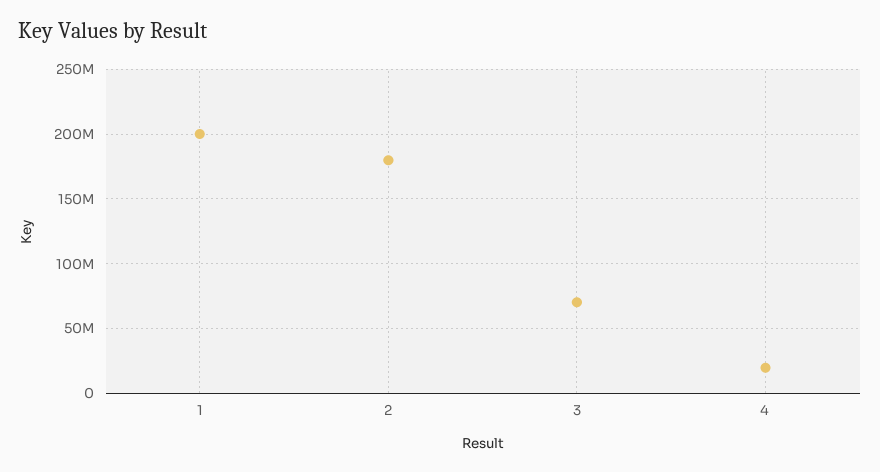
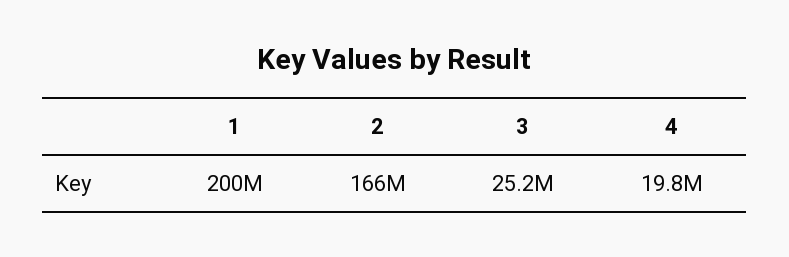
  {
    "1": 200000000,
-   "2": 180000000,
+   "2": 166000000,
-   "3": 70000000,
+   "3": 25200000,
    "4": 19800000
  }

